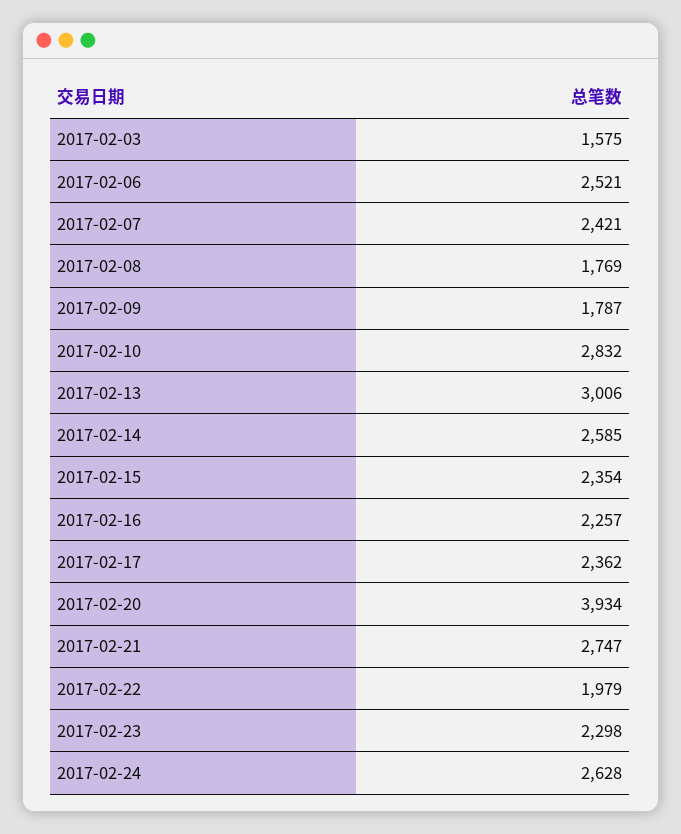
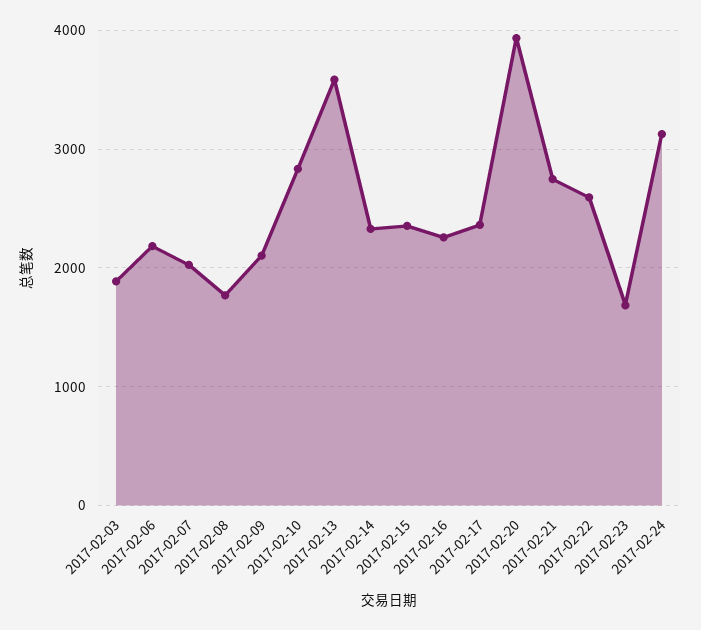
  {
-   "2017-02-03": 1575,
+   "2017-02-03": 1900,
-   "2017-02-06": 2521,
+   "2017-02-06": 2200,
-   "2017-02-07": 2421,
+   "2017-02-07": 2000,
    "2017-02-08": 1769,
-   "2017-02-09": 1787,
+   "2017-02-09": 2100,
    "2017-02-10": 2832,
-   "2017-02-13": 3006,
+   "2017-02-13": 3600,
-   "2017-02-14": 2585,
+   "2017-02-14": 2300,
    "2017-02-15": 2354,
    "2017-02-16": 2257,
    "2017-02-17": 2362,
    "2017-02-20": 3934,
    "2017-02-21": 2747,
-   "2017-02-22": 1979,
+   "2017-02-22": 2600,
-   "2017-02-23": 2298,
+   "2017-02-23": 1700,
-   "2017-02-24": 2628
+   "2017-02-24": 3100
  }

